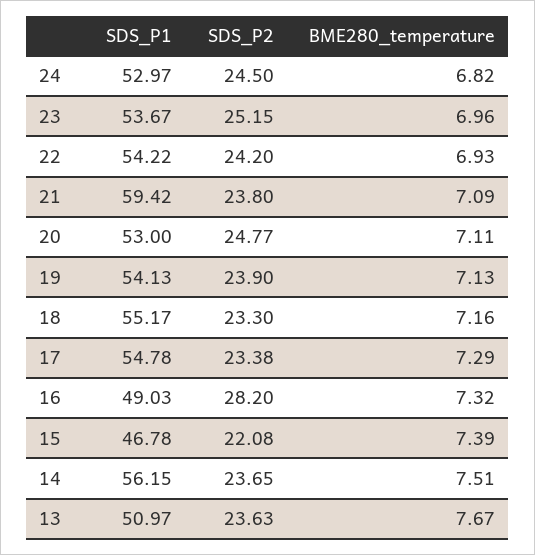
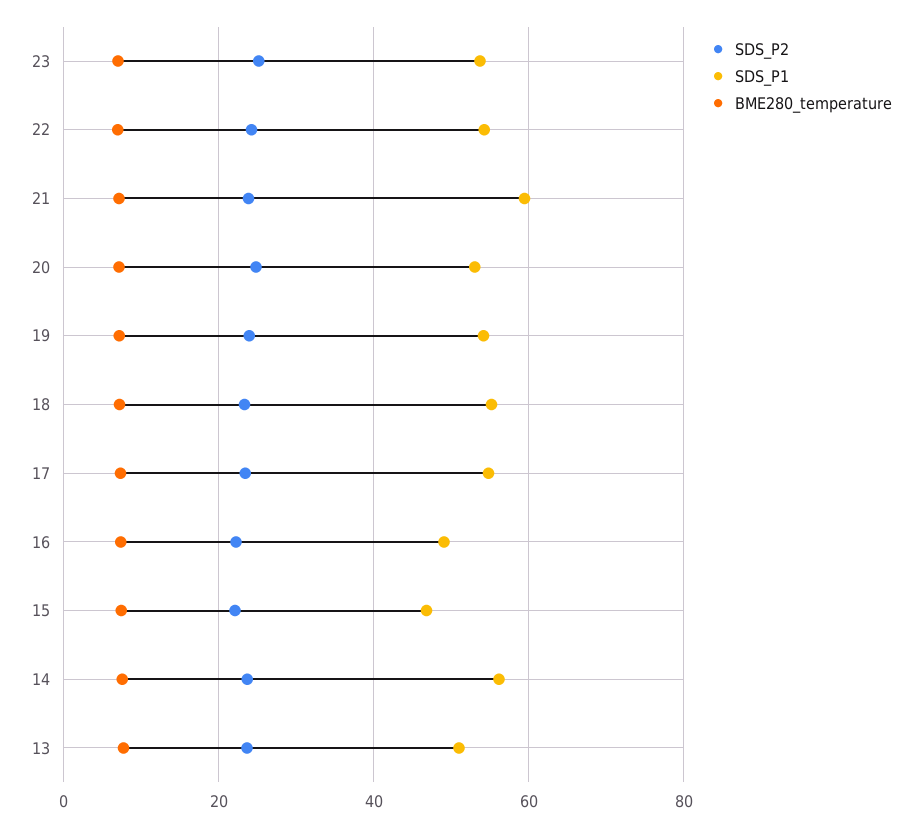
  {
    "SDS_P1": {
-     "24": 52.97,
      "23": 53.67,
      "22": 54.22,
      "21": 59.42,
      "20": 53,
      "19": 54.13,
      "18": 55.17,
      "17": 54.78,
      "16": 49.03,
      "15": 46.78,
      "14": 56.15,
      "13": 50.97
    },
    "SDS_P2": {
-     "24": 24.5,
      "23": 25.15,
      "22": 24.2,
      "21": 23.8,
      "20": 24.77,
      "19": 23.9,
      "18": 23.3,
      "17": 23.38,
-     "16": 28.2,
+     "16": 22,
      "15": 22.08,
      "14": 23.65,
      "13": 23.63
    },
    "BME280_temperature": {
-     "24": 6.82,
      "23": 6.96,
      "22": 6.93,
      "21": 7.09,
      "20": 7.11,
      "19": 7.13,
      "18": 7.16,
      "17": 7.29,
      "16": 7.32,
      "15": 7.39,
      "14": 7.51,
      "13": 7.67
    }
  }

